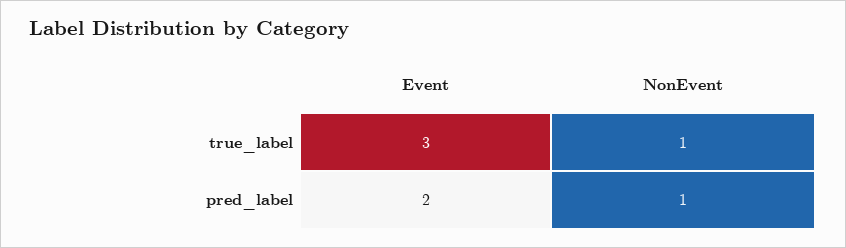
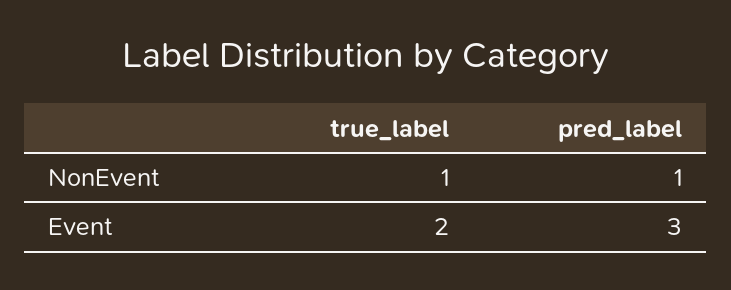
  {
    "Event": {
-     "true_label": 3,
+     "true_label": 2,
-     "pred_label": 2
+     "pred_label": 3
    },
    "NonEvent": {
      "true_label": 1,
      "pred_label": 1
    }
  }

